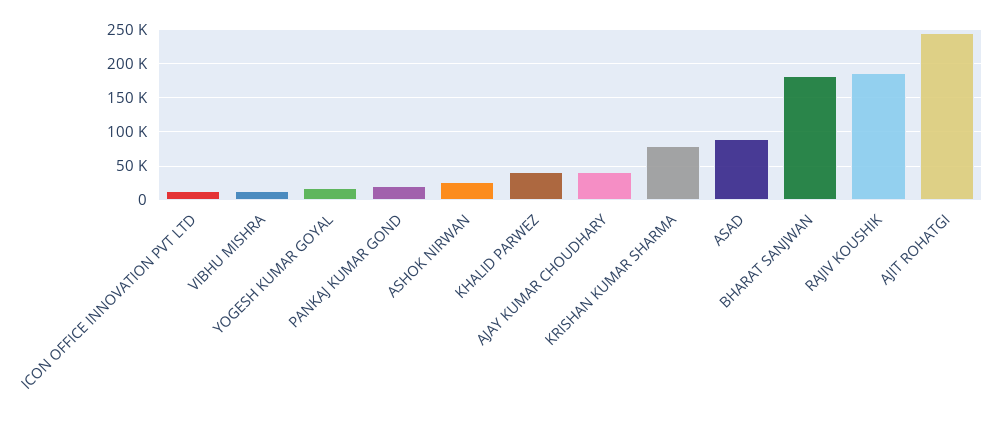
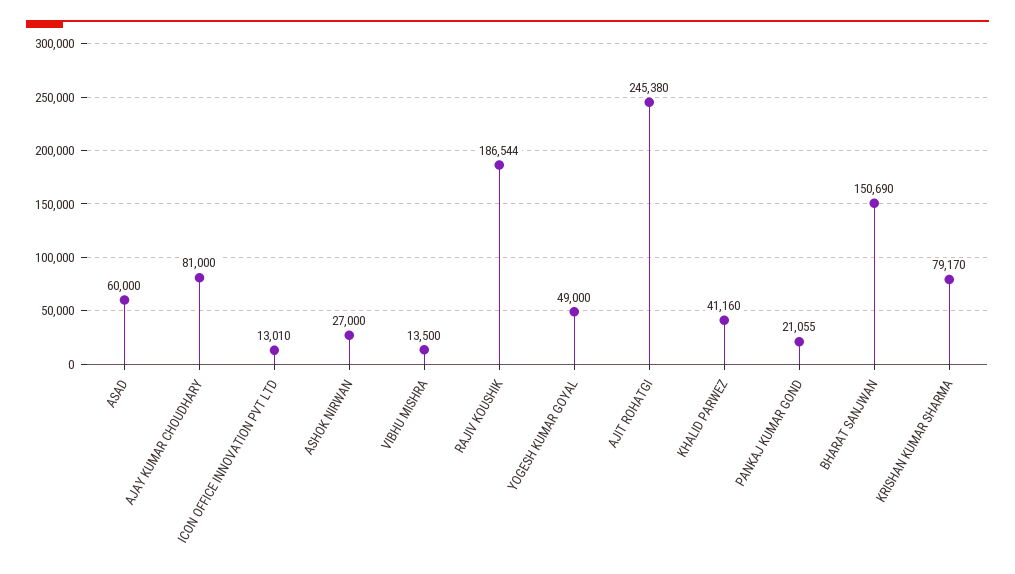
  {
    "ICON OFFICE INNOVATION PVT LTD": 13010,
    "VIBHU MISHRA": 13500,
-   "YOGESH KUMAR GOYAL": 20000,
+   "YOGESH KUMAR GOYAL": 49000,
    "PANKAJ KUMAR GOND": 21055,
    "ASHOK NIRWAN": 27000,
    "KHALID PARWEZ": 41160,
-   "AJAY KUMAR CHOUDHARY": 40000,
+   "AJAY KUMAR CHOUDHARY": 81000,
    "KRISHAN KUMAR SHARMA": 79170,
-   "ASAD": 90000,
+   "ASAD": 60000,
-   "BHARAT SANJWAN": 180000,
+   "BHARAT SANJWAN": 150690,
    "RAJIV KOUSHIK": 186544,
    "AJIT ROHATGI": 245380
  }

